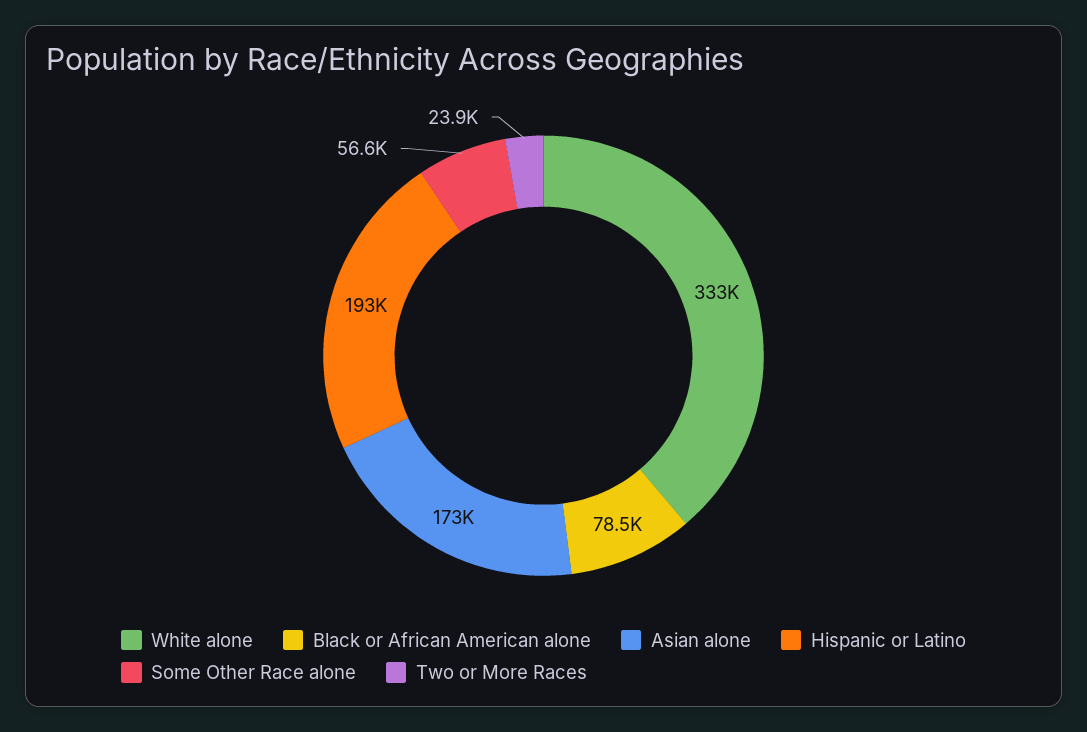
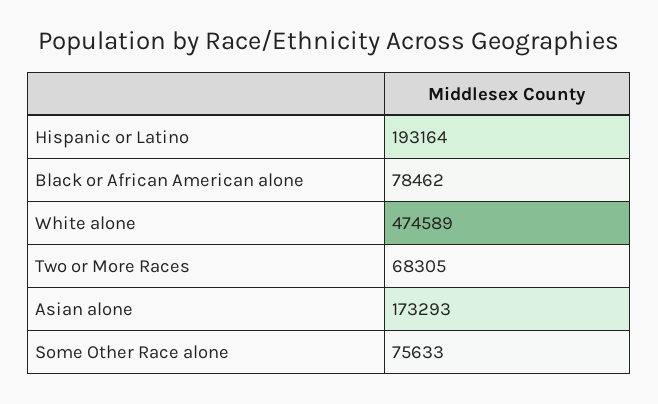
  {
-   "White alone": 333000,
+   "White alone": 474589,
    "Black or African American alone": 78462,
    "Asian alone": 173293,
    "Hispanic or Latino": 193164,
-   "Some Other Race alone": 56600,
+   "Some Other Race alone": 75633,
-   "Two or More Races": 23900
+   "Two or More Races": 68305
  }

